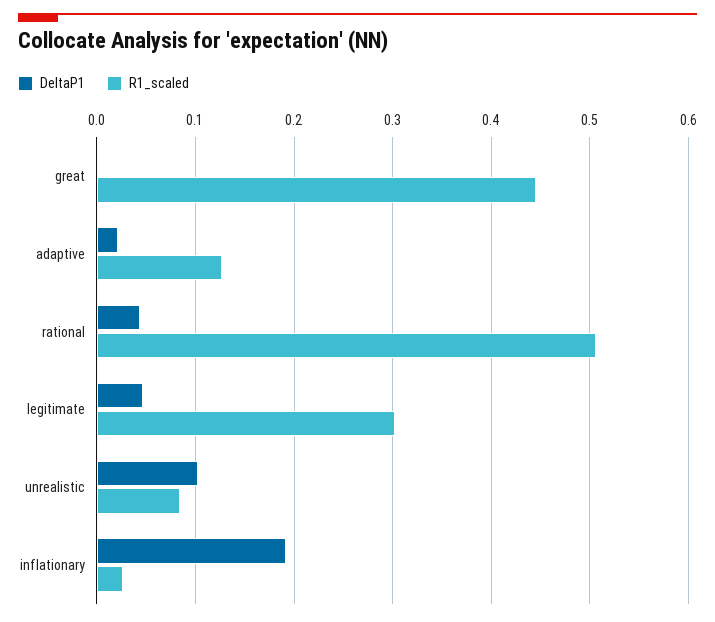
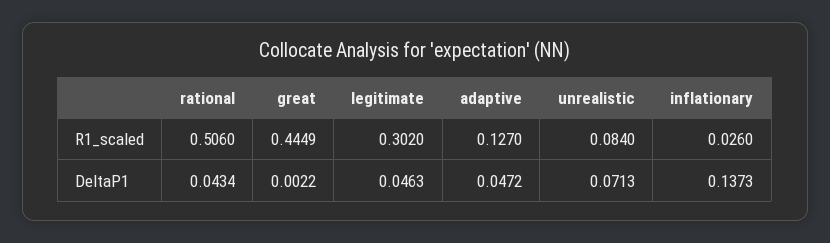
  {
    "DeltaP1": {
      "great": 0.0022,
-     "adaptive": 0.02,
+     "adaptive": 0.0472,
      "rational": 0.0434,
      "legitimate": 0.0463,
-     "unrealistic": 0.1,
+     "unrealistic": 0.0713,
-     "inflationary": 0.19
+     "inflationary": 0.1373
    },
    "R1_scaled": {
      "great": 0.4449,
      "adaptive": 0.127,
      "rational": 0.506,
      "legitimate": 0.302,
      "unrealistic": 0.084,
      "inflationary": 0.026
    }
  }

